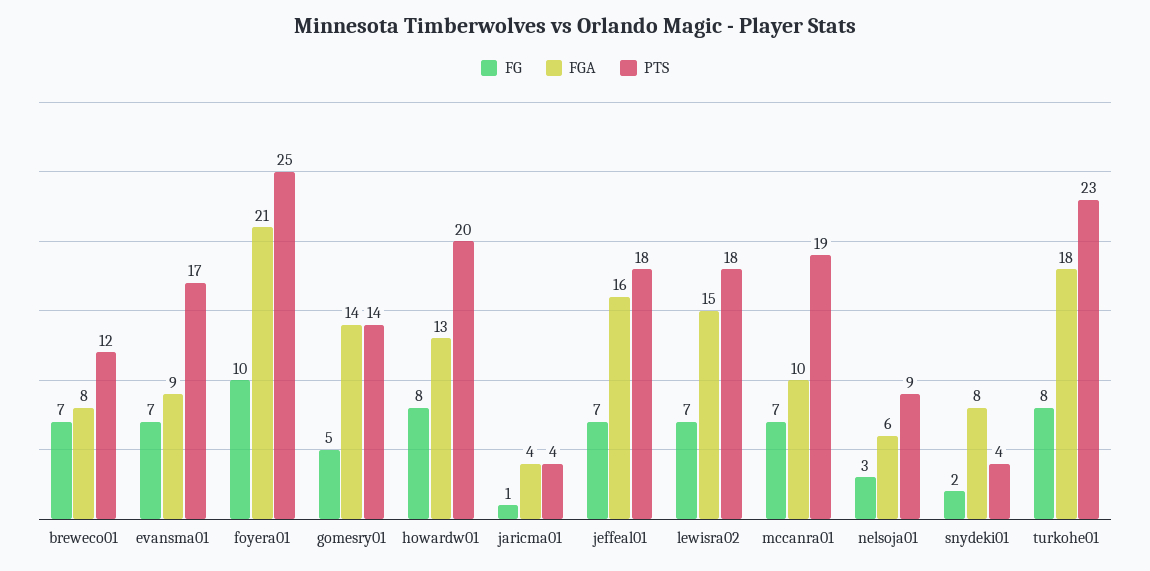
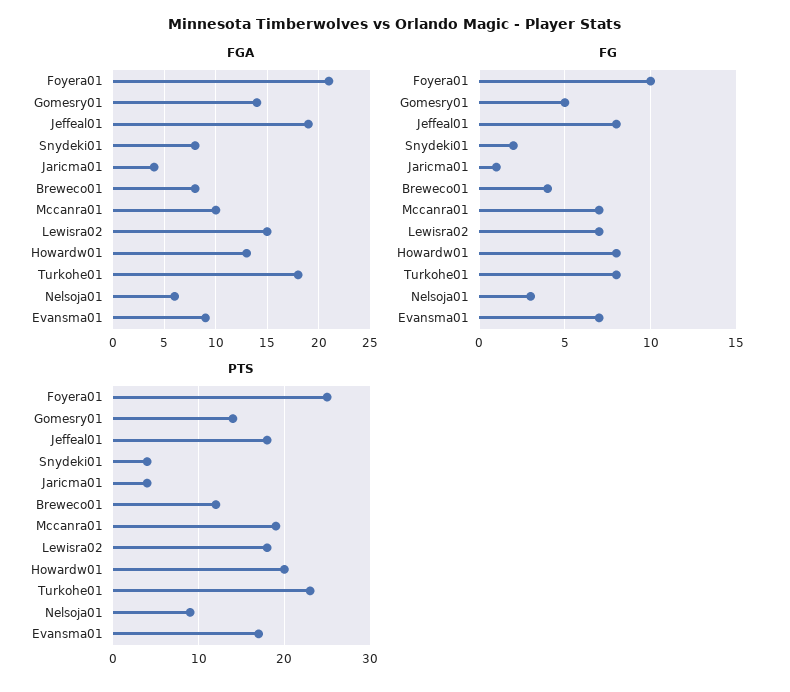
  {
    "FG": {
-     "breweco01": 7,
+     "breweco01": 4,
      "evansma01": 7,
      "foyera01": 10,
      "gomesry01": 5,
      "howardw01": 8,
      "jaricma01": 1,
-     "jeffeal01": 7,
+     "jeffeal01": 8,
      "lewisra02": 7,
      "mccanra01": 7,
      "nelsoja01": 3,
      "snydeki01": 2,
      "turkohe01": 8
    },
    "FGA": {
      "breweco01": 8,
      "evansma01": 9,
      "foyera01": 21,
      "gomesry01": 14,
      "howardw01": 13,
      "jaricma01": 4,
-     "jeffeal01": 16,
+     "jeffeal01": 19,
      "lewisra02": 15,
      "mccanra01": 10,
      "nelsoja01": 6,
      "snydeki01": 8,
      "turkohe01": 18
    },
    "PTS": {
      "breweco01": 12,
      "evansma01": 17,
      "foyera01": 25,
      "gomesry01": 14,
      "howardw01": 20,
      "jaricma01": 4,
      "jeffeal01": 18,
      "lewisra02": 18,
      "mccanra01": 19,
      "nelsoja01": 9,
      "snydeki01": 4,
      "turkohe01": 23
    }
  }

